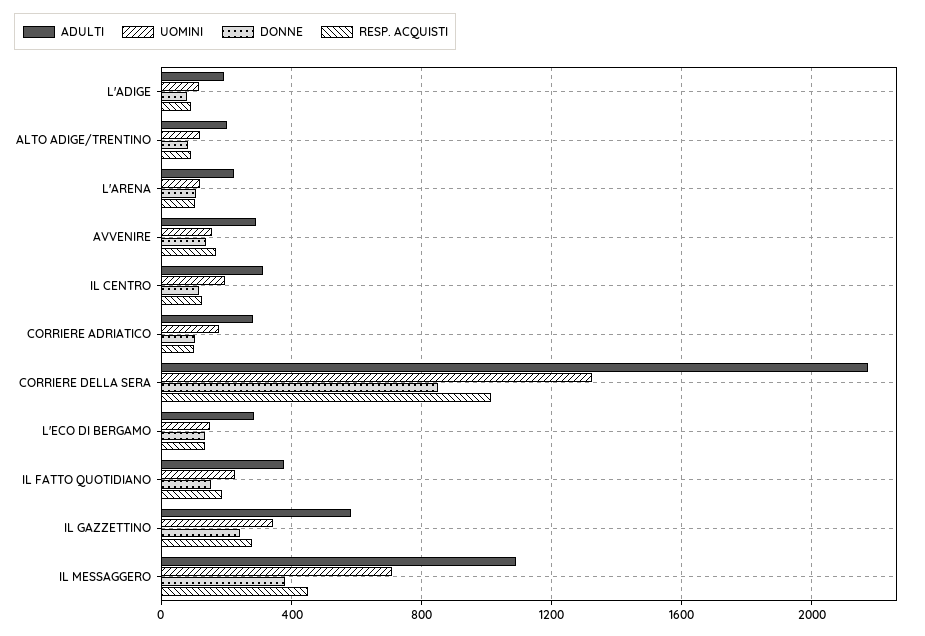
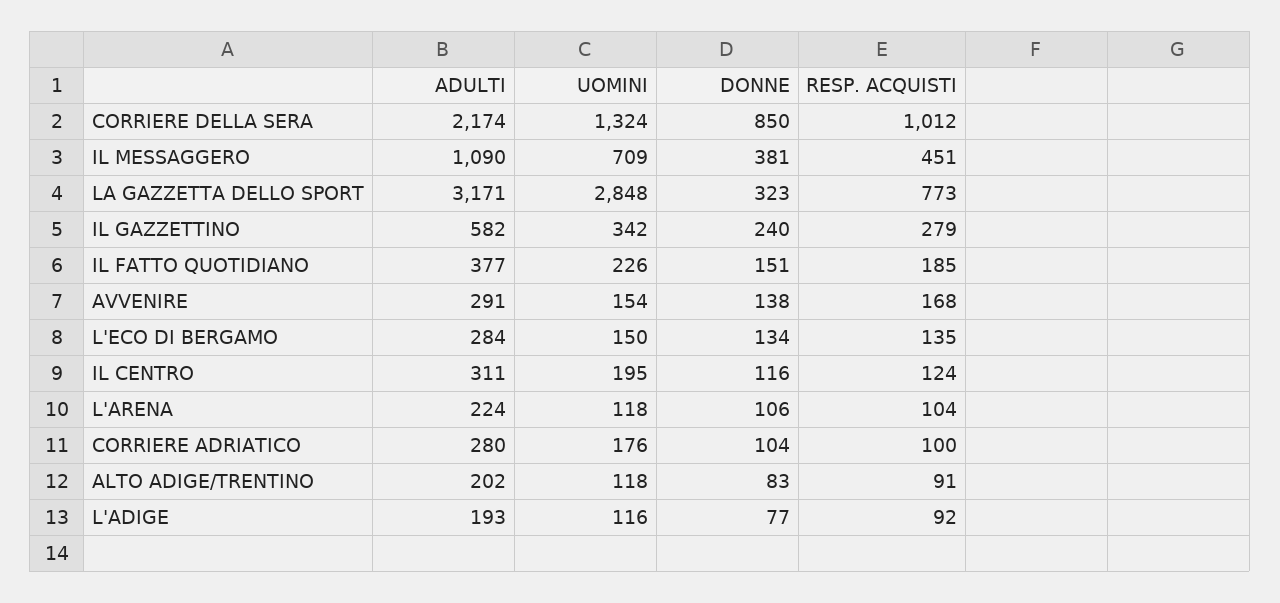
  {
    "ADULTI": {
      "L'ADIGE": 193,
      "ALTO ADIGE/TRENTINO": 202,
      "L'ARENA": 224,
      "AVVENIRE": 291,
      "IL CENTRO": 311,
      "CORRIERE ADRIATICO": 280,
      "CORRIERE DELLA SERA": 2174,
      "L'ECO DI BERGAMO": 284,
      "IL FATTO QUOTIDIANO": 377,
      "IL GAZZETTINO": 582,
-     "IL MESSAGGERO": 1090
+     "IL MESSAGGERO": 1090,
+     "LA GAZZETTA DELLO SPORT": 3171
    },
    "UOMINI": {
      "L'ADIGE": 116,
      "ALTO ADIGE/TRENTINO": 118,
      "L'ARENA": 118,
      "AVVENIRE": 154,
      "IL CENTRO": 195,
      "CORRIERE ADRIATICO": 176,
      "CORRIERE DELLA SERA": 1324,
      "L'ECO DI BERGAMO": 150,
      "IL FATTO QUOTIDIANO": 226,
      "IL GAZZETTINO": 342,
-     "IL MESSAGGERO": 709
+     "IL MESSAGGERO": 709,
+     "LA GAZZETTA DELLO SPORT": 2848
    },
    "DONNE": {
      "L'ADIGE": 77,
      "ALTO ADIGE/TRENTINO": 83,
      "L'ARENA": 106,
      "AVVENIRE": 138,
      "IL CENTRO": 116,
      "CORRIERE ADRIATICO": 104,
      "CORRIERE DELLA SERA": 850,
      "L'ECO DI BERGAMO": 134,
      "IL FATTO QUOTIDIANO": 151,
      "IL GAZZETTINO": 240,
-     "IL MESSAGGERO": 381
+     "IL MESSAGGERO": 381,
+     "LA GAZZETTA DELLO SPORT": 323
    },
    "RESP. ACQUISTI": {
      "L'ADIGE": 92,
      "ALTO ADIGE/TRENTINO": 91,
      "L'ARENA": 104,
      "AVVENIRE": 168,
      "IL CENTRO": 124,
      "CORRIERE ADRIATICO": 100,
      "CORRIERE DELLA SERA": 1012,
      "L'ECO DI BERGAMO": 135,
      "IL FATTO QUOTIDIANO": 185,
      "IL GAZZETTINO": 279,
-     "IL MESSAGGERO": 451
+     "IL MESSAGGERO": 451,
+     "LA GAZZETTA DELLO SPORT": 773
    }
  }

